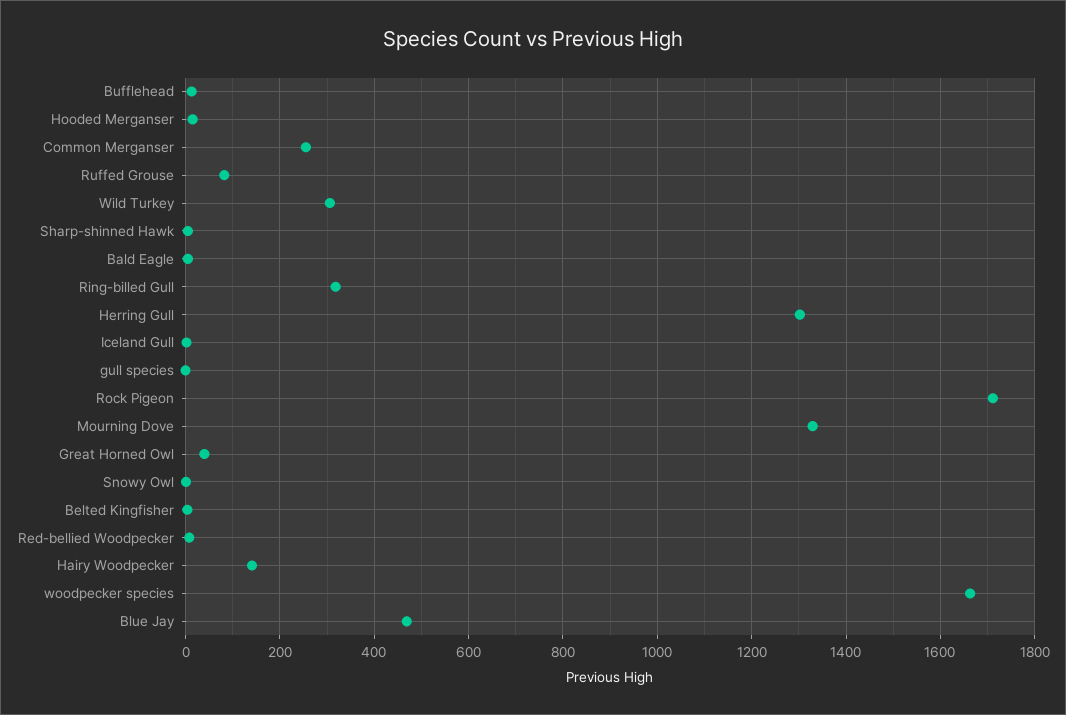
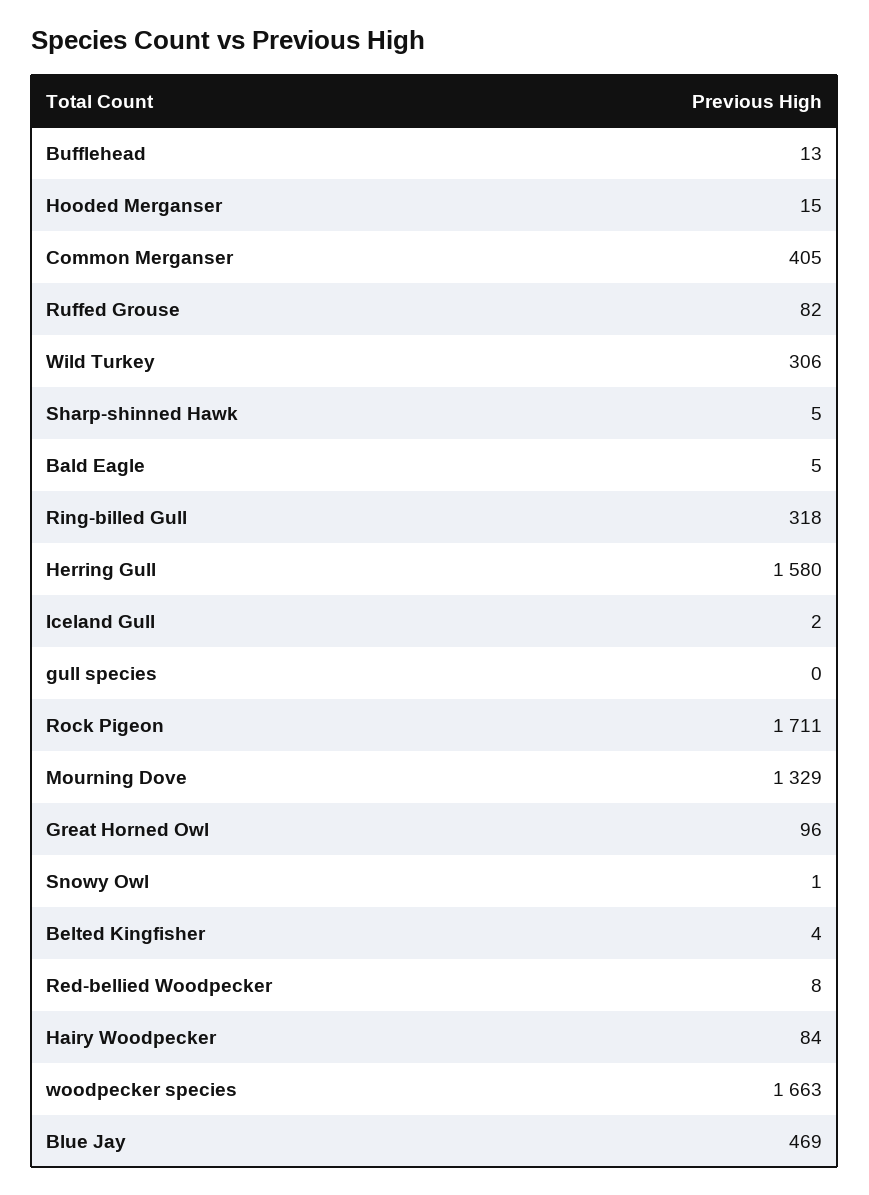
  {
    "Bufflehead": 13,
    "Hooded Merganser": 15,
-   "Common Merganser": 260,
+   "Common Merganser": 405,
    "Ruffed Grouse": 82,
    "Wild Turkey": 306,
    "Sharp-shinned Hawk": 5,
    "Bald Eagle": 5,
    "Ring-billed Gull": 318,
-   "Herring Gull": 1300,
+   "Herring Gull": 1580,
    "Iceland Gull": 2,
    "gull species": 0,
    "Rock Pigeon": 1711,
    "Mourning Dove": 1329,
-   "Great Horned Owl": 40,
+   "Great Horned Owl": 96,
    "Snowy Owl": 1,
    "Belted Kingfisher": 4,
    "Red-bellied Woodpecker": 8,
-   "Hairy Woodpecker": 140,
+   "Hairy Woodpecker": 84,
    "woodpecker species": 1663,
    "Blue Jay": 469
  }

